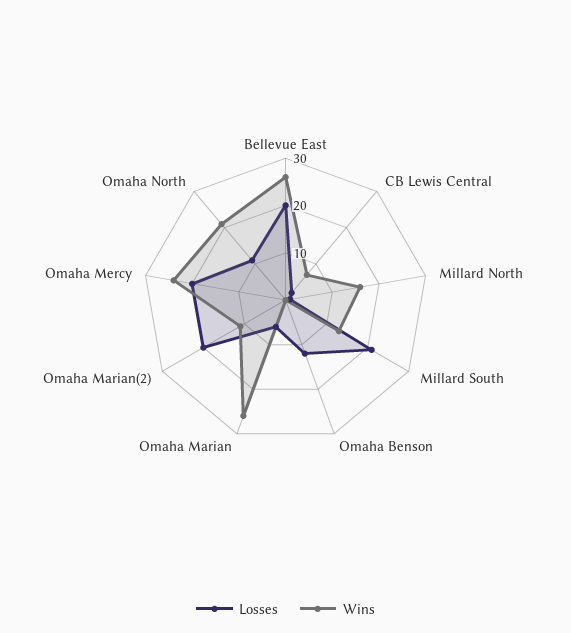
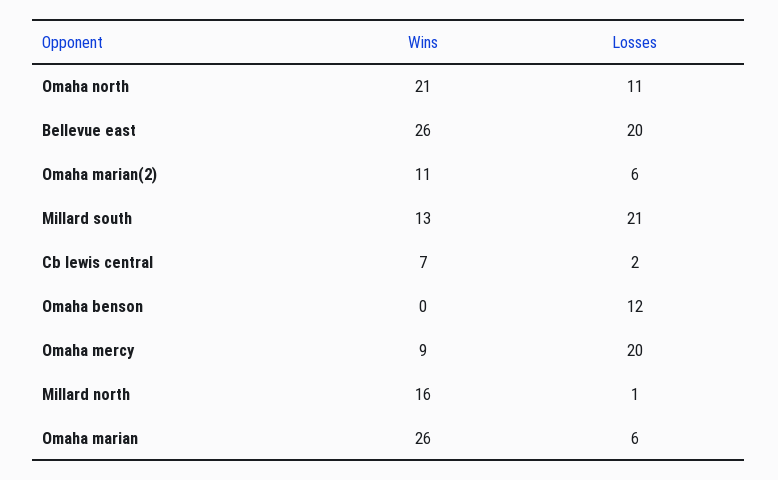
  {
    "Losses": {
      "Bellevue East": 20,
      "CB Lewis Central": 2,
      "Millard North": 1,
      "Millard South": 21,
      "Omaha Benson": 12,
      "Omaha Marian": 6,
-     "Omaha Marian(2)": 20,
+     "Omaha Marian(2)": 6,
      "Omaha Mercy": 20,
      "Omaha North": 11
    },
    "Wins": {
      "Bellevue East": 26,
      "CB Lewis Central": 7,
      "Millard North": 16,
      "Millard South": 13,
      "Omaha Benson": 0,
      "Omaha Marian": 26,
      "Omaha Marian(2)": 11,
-     "Omaha Mercy": 25,
+     "Omaha Mercy": 9,
      "Omaha North": 21
    }
  }

